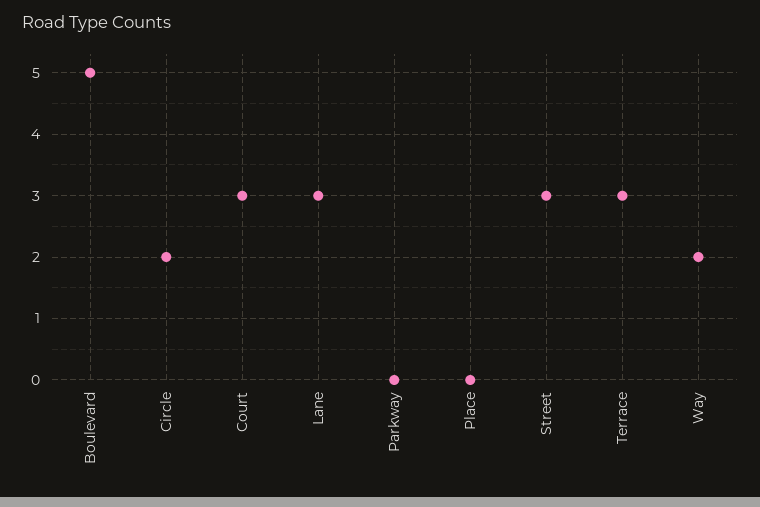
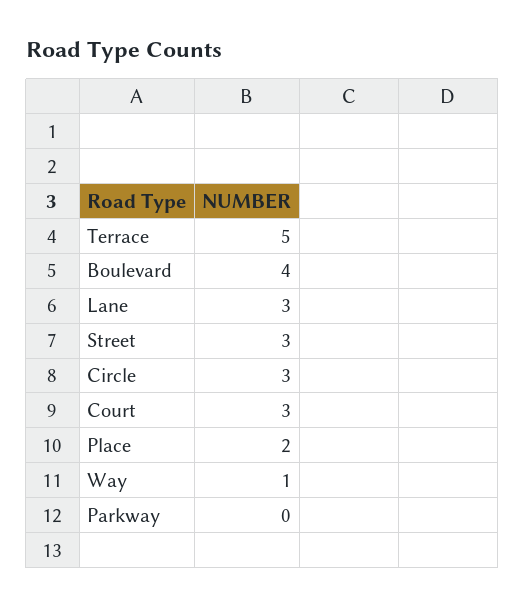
  {
-   "Boulevard": 5,
+   "Boulevard": 4,
-   "Circle": 2,
+   "Circle": 3,
    "Court": 3,
    "Lane": 3,
    "Parkway": 0,
-   "Place": 0,
+   "Place": 2,
    "Street": 3,
-   "Terrace": 3,
+   "Terrace": 5,
-   "Way": 2
+   "Way": 1
  }

